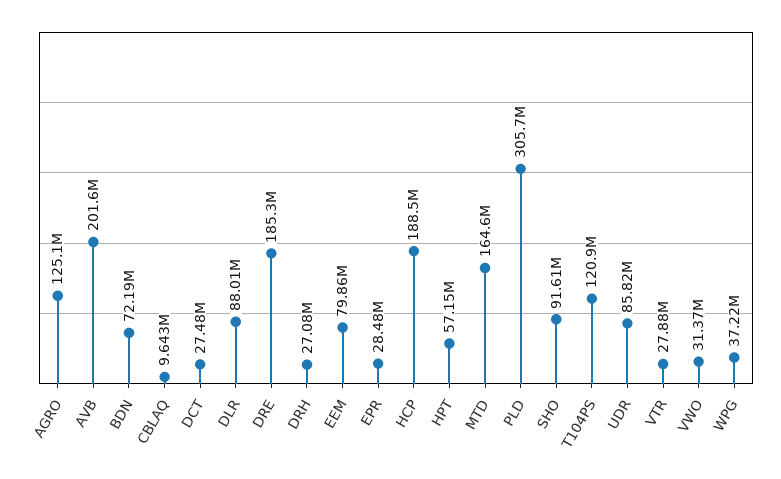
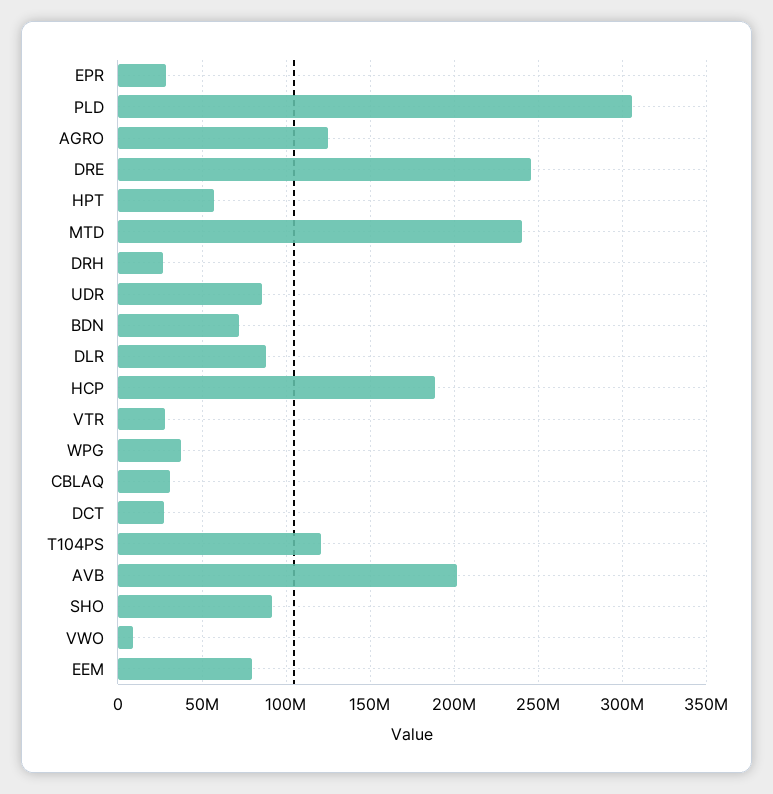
  {
    "AGRO": 125100000,
    "AVB": 201600000,
    "BDN": 72190000,
-   "CBLAQ": 9643000,
+   "CBLAQ": 30000000,
    "DCT": 27480000,
    "DLR": 88010000,
-   "DRE": 185300000,
+   "DRE": 245000000,
    "DRH": 27080000,
    "EEM": 79860000,
    "EPR": 28480000,
    "HCP": 188500000,
    "HPT": 57150000,
-   "MTD": 164600000,
+   "MTD": 240000000,
    "PLD": 305700000,
    "SHO": 91610000,
    "T104PS": 120900000,
    "UDR": 85820000,
    "VTR": 27880000,
-   "VWO": 31370000,
+   "VWO": 10000000,
    "WPG": 37220000
  }

